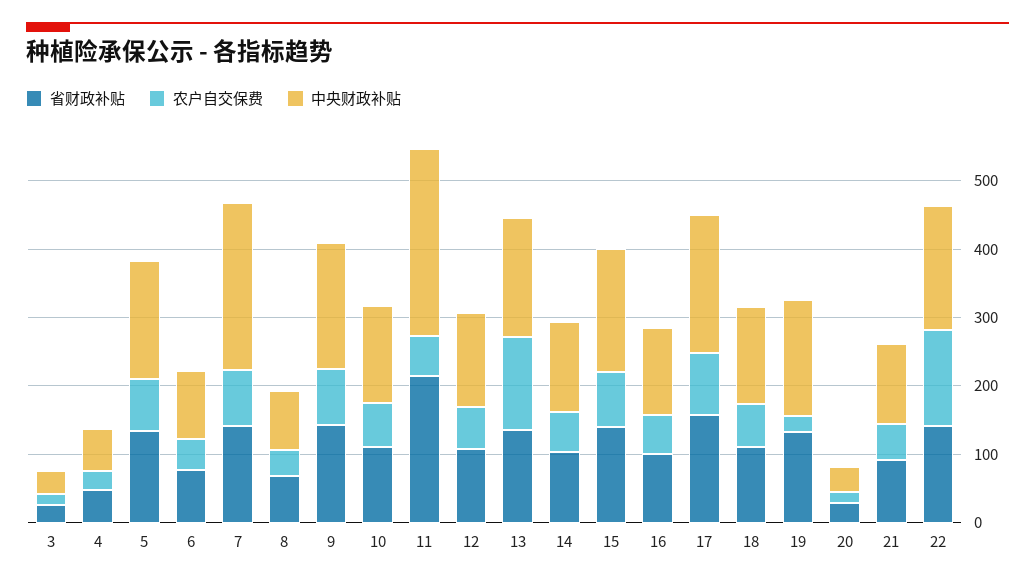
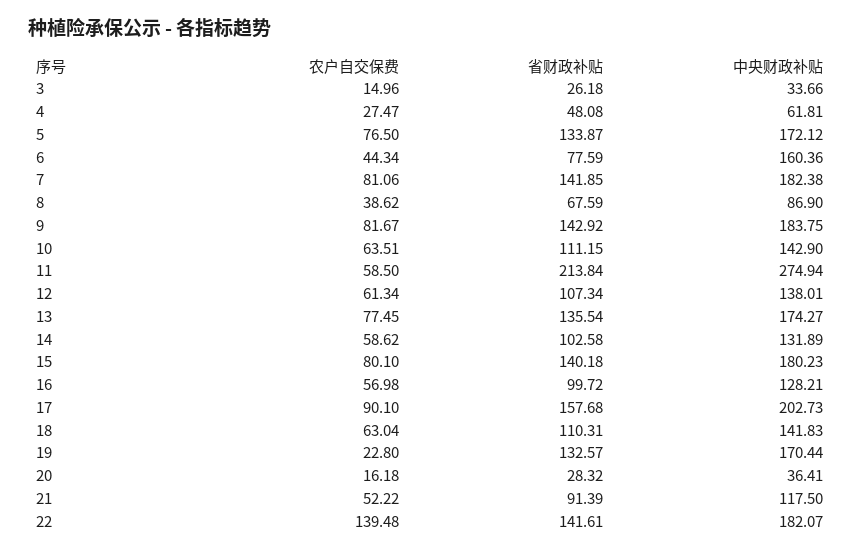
  {
    "省财政补贴": {
      "3": 26.18,
      "4": 48.08,
      "5": 133.87,
      "6": 77.59,
      "7": 141.85,
      "8": 67.59,
      "9": 142.92,
      "10": 111.15,
      "11": 213.84,
      "12": 107.34,
      "13": 135.54,
      "14": 102.58,
      "15": 140.18,
      "16": 99.72,
      "17": 157.68,
      "18": 110.31,
      "19": 132.57,
      "20": 28.32,
      "21": 91.39,
      "22": 141.61
    },
    "农户自交保费": {
      "3": 14.96,
      "4": 27.47,
      "5": 76.5,
      "6": 44.34,
      "7": 81.06,
      "8": 38.62,
      "9": 81.67,
      "10": 63.51,
      "11": 58.5,
      "12": 61.34,
-     "13": 140,
+     "13": 77.45,
      "14": 58.62,
      "15": 80.1,
      "16": 56.98,
      "17": 90.1,
      "18": 63.04,
      "19": 22.8,
      "20": 16.18,
      "21": 52.22,
      "22": 139.48
    },
    "中央财政补贴": {
      "3": 33.66,
      "4": 61.81,
      "5": 172.12,
-     "6": 100,
+     "6": 160.36,
-     "7": 240,
+     "7": 182.38,
      "8": 86.9,
      "9": 183.75,
      "10": 142.9,
      "11": 274.94,
      "12": 138.01,
      "13": 174.27,
      "14": 131.89,
      "15": 180.23,
      "16": 128.21,
      "17": 202.73,
      "18": 141.83,
      "19": 170.44,
      "20": 36.41,
      "21": 117.5,
      "22": 182.07
    }
  }

